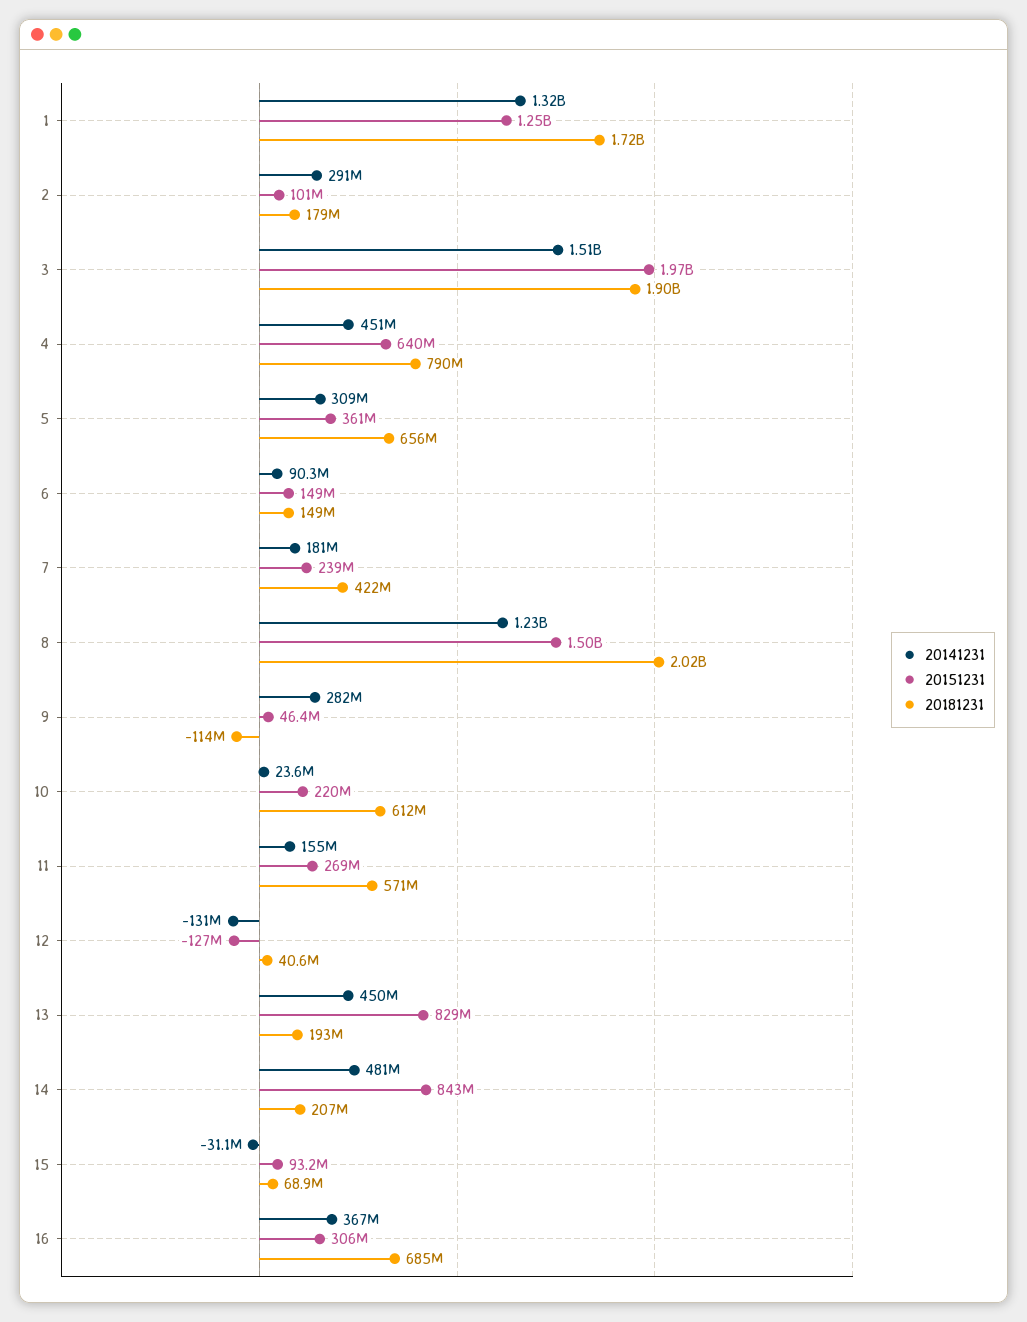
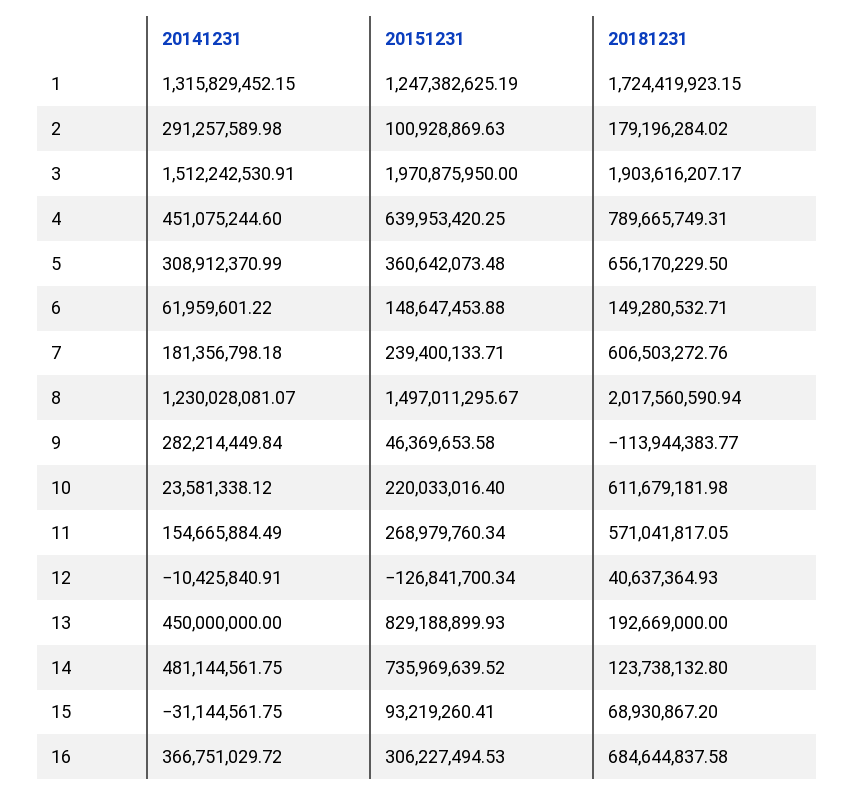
  {
    "20141231": {
      "1": 1315829452.15,
      "2": 291257589.98,
      "3": 1512242530.91,
      "4": 451075244.6,
      "5": 308912370.99,
-     "6": 90300000,
+     "6": 61959601.22,
      "7": 181356798.18,
      "8": 1230028081.07,
      "9": 282214449.84,
      "10": 23581338.12,
      "11": 154665884.49,
-     "12": -131000000,
+     "12": -10425840.91,
      "13": 450000000,
      "14": 481144561.75,
      "15": -31144561.75,
      "16": 366751029.72
    },
    "20151231": {
      "1": 1247382625.19,
      "2": 100928869.63,
      "3": 1970875950,
      "4": 639953420.25,
      "5": 360642073.48,
      "6": 148647453.88,
      "7": 239400133.71,
      "8": 1497011295.67,
      "9": 46369653.58,
      "10": 220033016.4,
      "11": 268979760.34,
      "12": -126841700.34,
      "13": 829188899.93,
-     "14": 843000000,
+     "14": 735969639.52,
      "15": 93219260.41,
      "16": 306227494.53
    },
    "20181231": {
      "1": 1724419923.15,
      "2": 179196284.02,
      "3": 1903616207.17,
      "4": 789665749.31,
      "5": 656170229.5,
      "6": 149280532.71,
-     "7": 422000000,
+     "7": 606503272.76,
      "8": 2017560590.94,
      "9": -113944383.77,
      "10": 611679181.98,
      "11": 571041817.05,
      "12": 40637364.93,
      "13": 192669000,
-     "14": 207000000,
+     "14": 123738132.8,
      "15": 68930867.2,
      "16": 684644837.58
    }
  }

